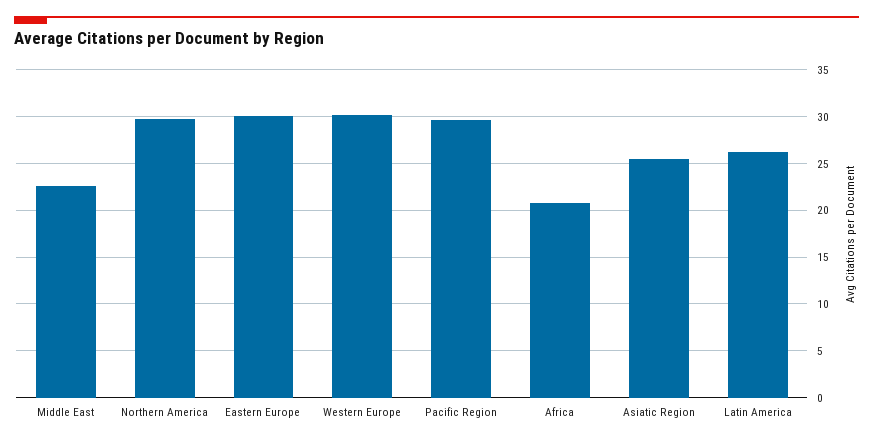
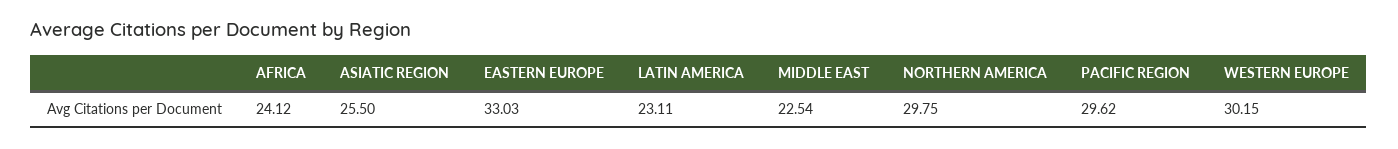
  {
    "Middle East": 22.54,
    "Northern America": 29.75,
-   "Eastern Europe": 30,
+   "Eastern Europe": 33.03,
    "Western Europe": 30.15,
    "Pacific Region": 29.62,
-   "Africa": 21,
+   "Africa": 24.12,
    "Asiatic Region": 25.5,
-   "Latin America": 26
+   "Latin America": 23.11
  }

